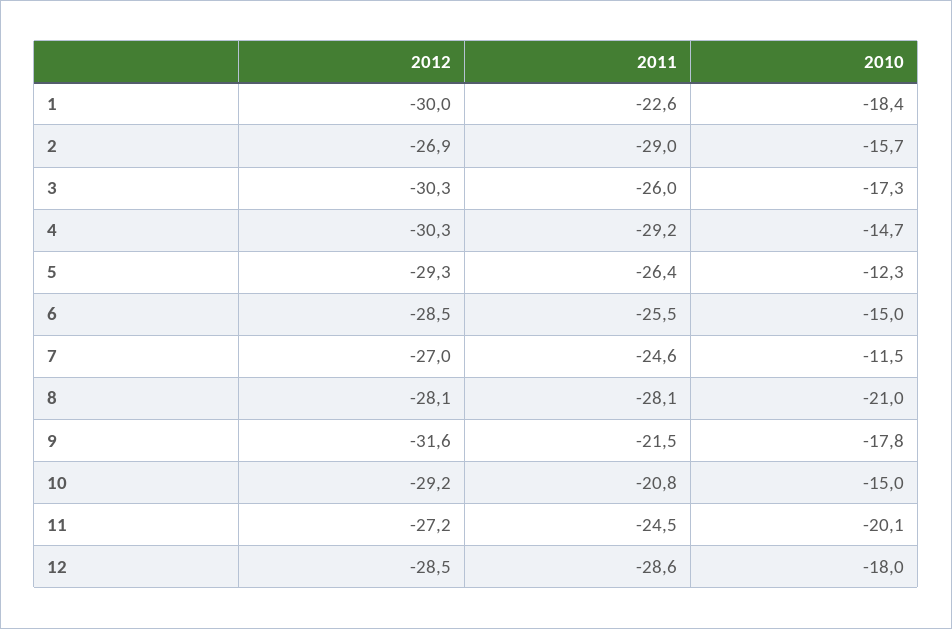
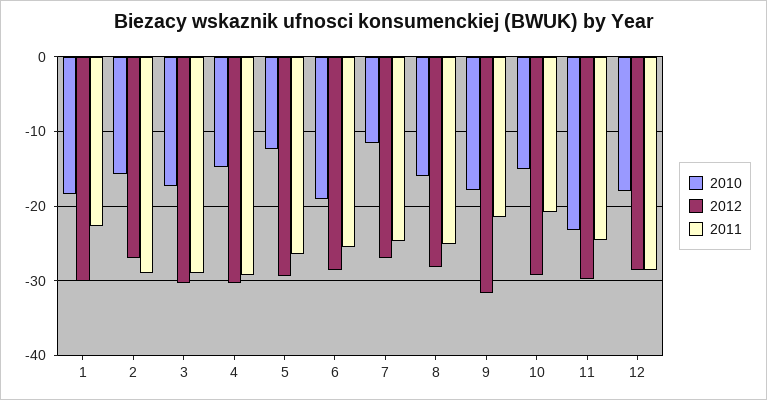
  {
    "2012": {
      "1": -30,
      "2": -26.9,
      "3": -30.3,
      "4": -30.3,
      "5": -29.3,
      "6": -28.5,
      "7": -27,
      "8": -28.1,
      "9": -31.6,
      "10": -29.2,
-     "11": -27.2,
+     "11": -30,
      "12": -28.5
    },
    "2011": {
      "1": -22.6,
      "2": -29,
-     "3": -26,
+     "3": -29,
      "4": -29.2,
      "5": -26.4,
      "6": -25.5,
      "7": -24.6,
-     "8": -28.1,
+     "8": -25,
      "9": -21.5,
      "10": -20.8,
      "11": -24.5,
      "12": -28.6
    },
    "2010": {
      "1": -18.4,
      "2": -15.7,
      "3": -17.3,
      "4": -14.7,
      "5": -12.3,
-     "6": -15,
+     "6": -19,
      "7": -11.5,
-     "8": -21,
+     "8": -16,
      "9": -17.8,
      "10": -15,
-     "11": -20.1,
+     "11": -23,
      "12": -18
    }
  }

